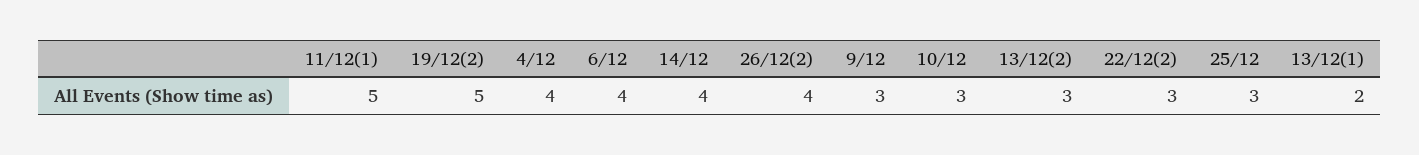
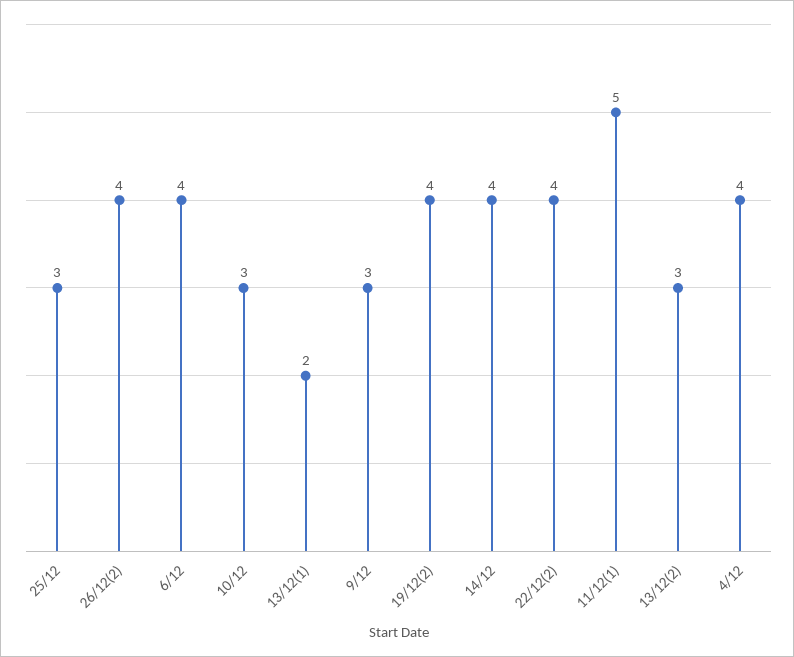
  {
    "11/12(1)": 5,
-   "19/12(2)": 5,
+   "19/12(2)": 4,
    "4/12": 4,
    "6/12": 4,
    "14/12": 4,
    "26/12(2)": 4,
    "9/12": 3,
    "10/12": 3,
    "13/12(2)": 3,
-   "22/12(2)": 3,
+   "22/12(2)": 4,
    "25/12": 3,
    "13/12(1)": 2
  }

